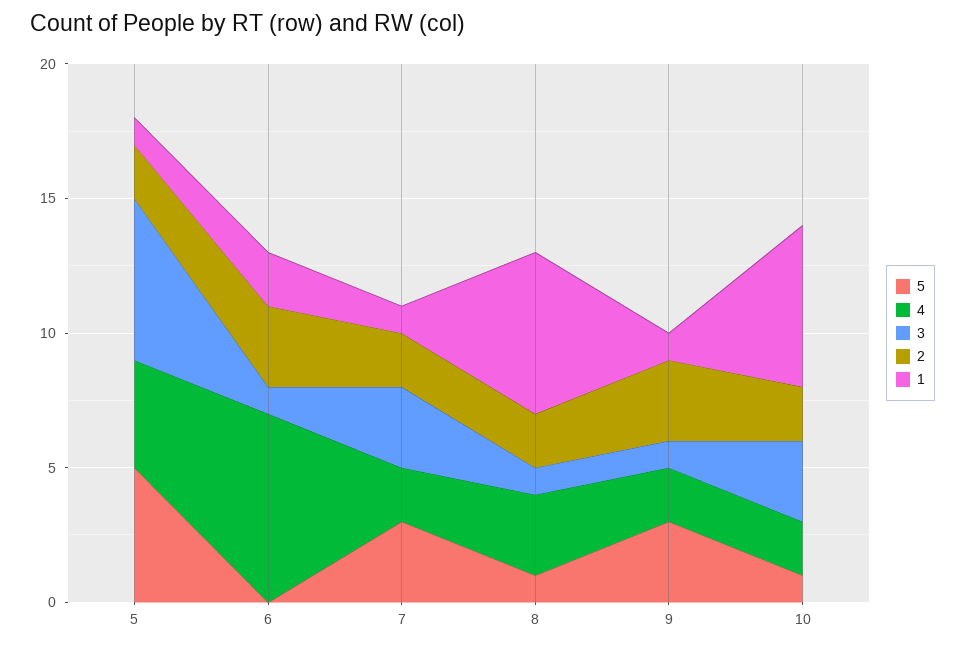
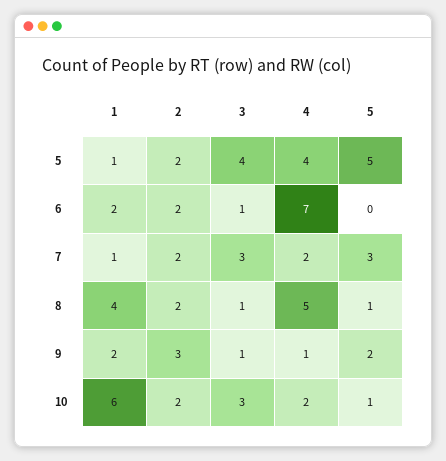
  {
    "5": {
      "5": 5,
      "6": 0,
      "7": 3,
      "8": 1,
-     "9": 3,
+     "9": 2,
      "10": 1
    },
    "4": {
      "5": 4,
      "6": 7,
      "7": 2,
-     "8": 3,
+     "8": 5,
-     "9": 2,
+     "9": 1,
      "10": 2
    },
    "3": {
-     "5": 6,
+     "5": 4,
      "6": 1,
      "7": 3,
      "8": 1,
      "9": 1,
      "10": 3
    },
    "2": {
      "5": 2,
-     "6": 3,
+     "6": 2,
      "7": 2,
      "8": 2,
      "9": 3,
      "10": 2
    },
    "1": {
      "5": 1,
      "6": 2,
      "7": 1,
-     "8": 6,
+     "8": 4,
-     "9": 1,
+     "9": 2,
      "10": 6
    }
  }

